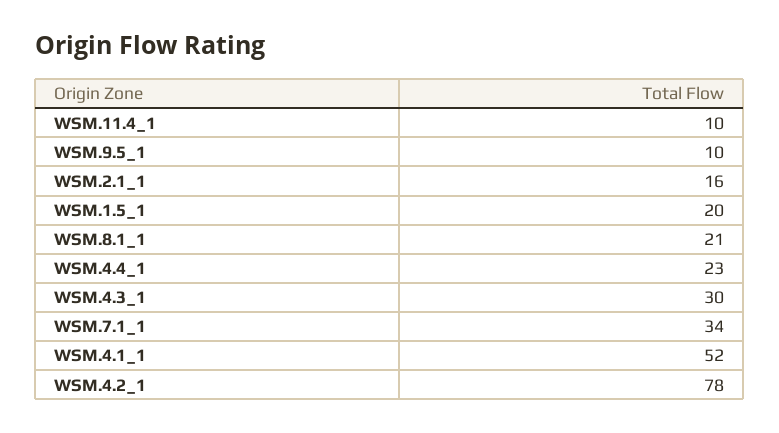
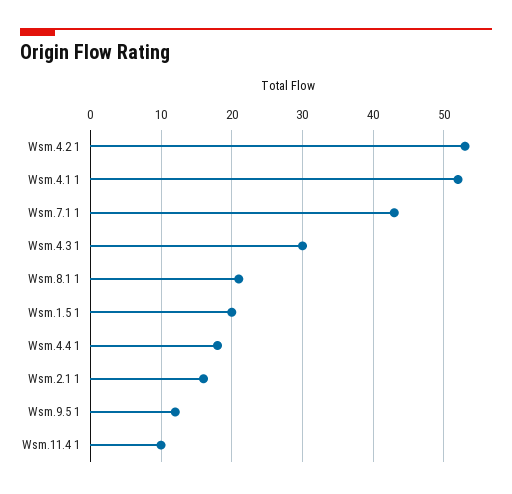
  {
    "WSM.11.4_1": 10,
-   "WSM.9.5_1": 10,
+   "WSM.9.5_1": 12,
    "WSM.2.1_1": 16,
    "WSM.1.5_1": 20,
    "WSM.8.1_1": 21,
-   "WSM.4.4_1": 23,
+   "WSM.4.4_1": 18,
    "WSM.4.3_1": 30,
-   "WSM.7.1_1": 34,
+   "WSM.7.1_1": 43,
    "WSM.4.1_1": 52,
-   "WSM.4.2_1": 78
+   "WSM.4.2_1": 53
  }

